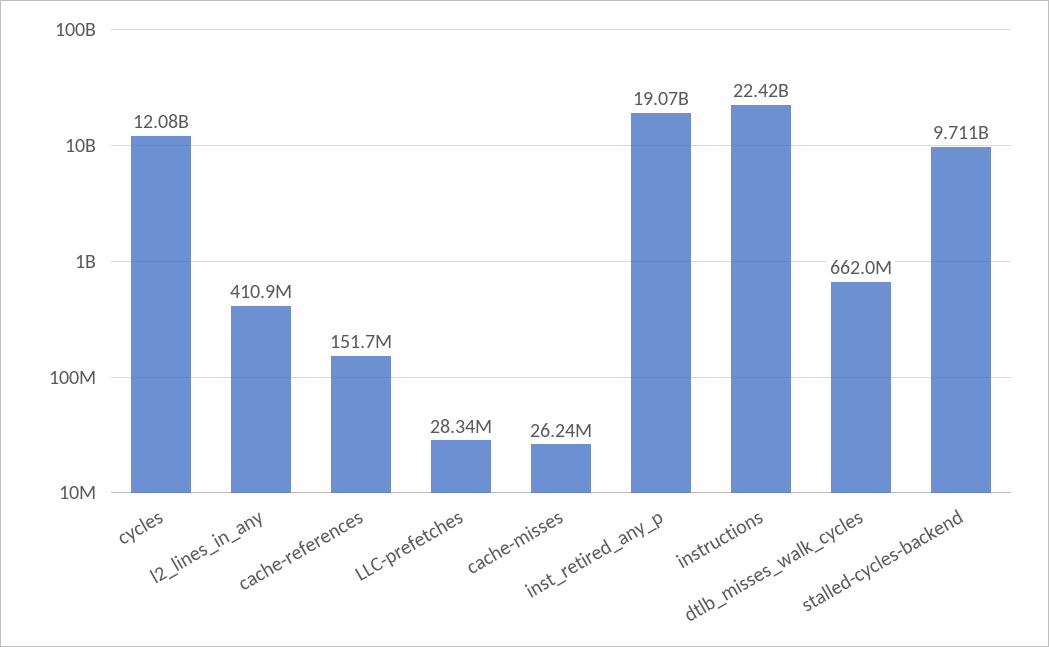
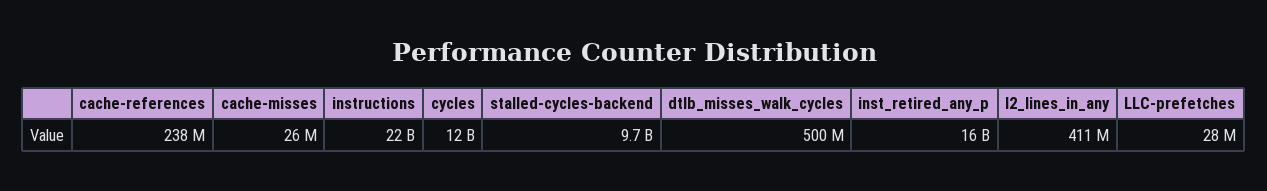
  {
    "cycles": 12080000000,
    "l2_lines_in_any": 410900000,
-   "cache-references": 151700000,
+   "cache-references": 238000000,
    "LLC-prefetches": 28340000,
    "cache-misses": 26240000,
-   "inst_retired_any_p": 19070000000,
+   "inst_retired_any_p": 16000000000,
    "instructions": 22420000000,
-   "dtlb_misses_walk_cycles": 662000000,
+   "dtlb_misses_walk_cycles": 500000000,
    "stalled-cycles-backend": 9711000000
  }

